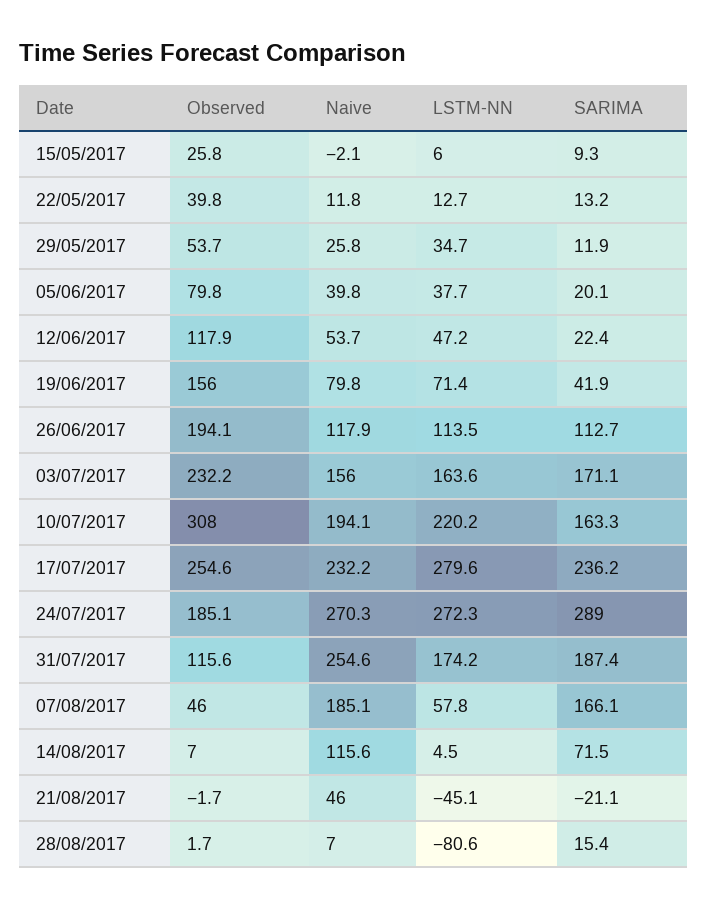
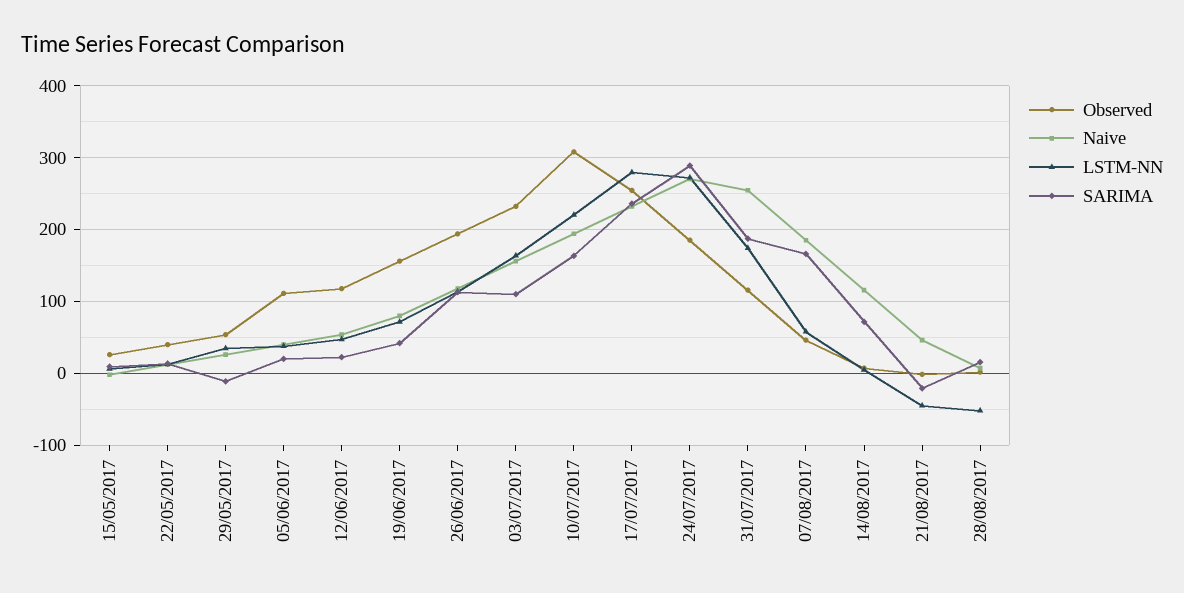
  {
    "Observed": {
      "15/05/2017": 25.8,
      "22/05/2017": 39.8,
      "29/05/2017": 53.7,
-     "05/06/2017": 79.8,
+     "05/06/2017": 110,
      "12/06/2017": 117.9,
      "19/06/2017": 156,
      "26/06/2017": 194.1,
      "03/07/2017": 232.2,
      "10/07/2017": 308,
      "17/07/2017": 254.6,
      "24/07/2017": 185.1,
      "31/07/2017": 115.6,
      "07/08/2017": 46,
      "14/08/2017": 7,
      "21/08/2017": -1.7,
      "28/08/2017": 1.7
    },
    "Naive": {
      "15/05/2017": -2.1,
      "22/05/2017": 11.8,
      "29/05/2017": 25.8,
      "05/06/2017": 39.8,
      "12/06/2017": 53.7,
      "19/06/2017": 79.8,
      "26/06/2017": 117.9,
      "03/07/2017": 156,
      "10/07/2017": 194.1,
      "17/07/2017": 232.2,
      "24/07/2017": 270.3,
      "31/07/2017": 254.6,
      "07/08/2017": 185.1,
      "14/08/2017": 115.6,
      "21/08/2017": 46,
      "28/08/2017": 7
    },
    "LSTM-NN": {
      "15/05/2017": 6,
      "22/05/2017": 12.7,
      "29/05/2017": 34.7,
      "05/06/2017": 37.7,
      "12/06/2017": 47.2,
      "19/06/2017": 71.4,
      "26/06/2017": 113.5,
      "03/07/2017": 163.6,
      "10/07/2017": 220.2,
      "17/07/2017": 279.6,
      "24/07/2017": 272.3,
      "31/07/2017": 174.2,
      "07/08/2017": 57.8,
      "14/08/2017": 4.5,
      "21/08/2017": -45.1,
-     "28/08/2017": -80.6
+     "28/08/2017": -50
    },
    "SARIMA": {
      "15/05/2017": 9.3,
      "22/05/2017": 13.2,
-     "29/05/2017": 11.9,
+     "29/05/2017": -10,
      "05/06/2017": 20.1,
      "12/06/2017": 22.4,
      "19/06/2017": 41.9,
      "26/06/2017": 112.7,
-     "03/07/2017": 171.1,
+     "03/07/2017": 110,
      "10/07/2017": 163.3,
      "17/07/2017": 236.2,
      "24/07/2017": 289,
      "31/07/2017": 187.4,
      "07/08/2017": 166.1,
      "14/08/2017": 71.5,
      "21/08/2017": -21.1,
      "28/08/2017": 15.4
    }
  }

